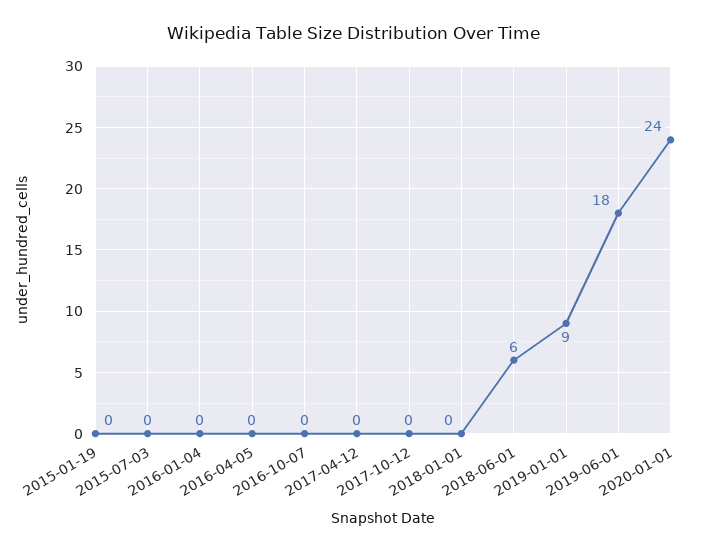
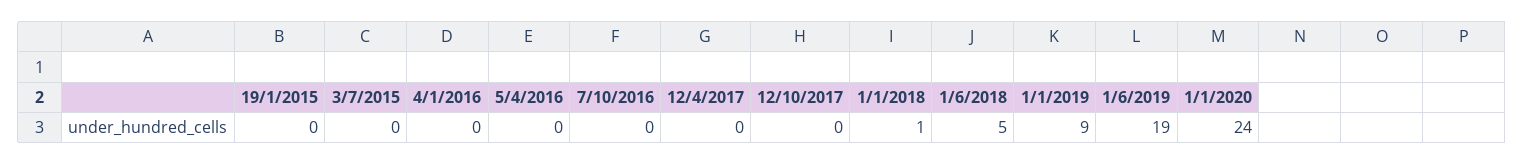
  {
    "2015-01-19": 0,
    "2015-07-03": 0,
    "2016-01-04": 0,
    "2016-04-05": 0,
    "2016-10-07": 0,
    "2017-04-12": 0,
    "2017-10-12": 0,
-   "2018-01-01": 0,
+   "2018-01-01": 1,
-   "2018-06-01": 6,
+   "2018-06-01": 5,
    "2019-01-01": 9,
-   "2019-06-01": 18,
+   "2019-06-01": 19,
    "2020-01-01": 24
  }

